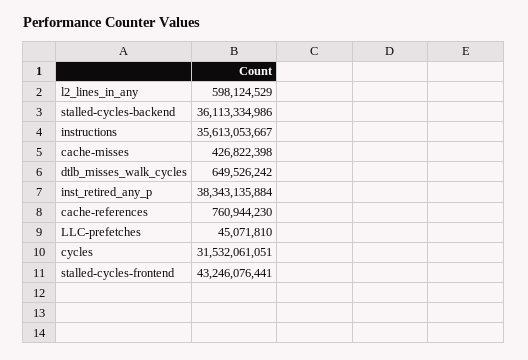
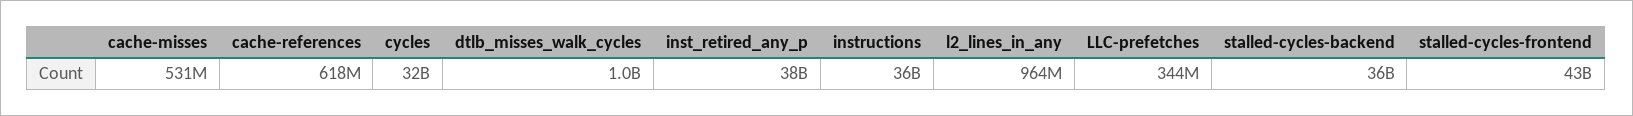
  {
-   "l2_lines_in_any": 598124529,
+   "l2_lines_in_any": 964000000,
    "stalled-cycles-backend": 36113334986,
    "instructions": 35613053667,
-   "cache-misses": 426822398,
+   "cache-misses": 531000000,
-   "dtlb_misses_walk_cycles": 649526242,
+   "dtlb_misses_walk_cycles": 1000000000,
    "inst_retired_any_p": 38343135884,
-   "cache-references": 760944230,
+   "cache-references": 618000000,
-   "LLC-prefetches": 45071810,
+   "LLC-prefetches": 344000000,
    "cycles": 31532061051,
    "stalled-cycles-frontend": 43246076441
  }

